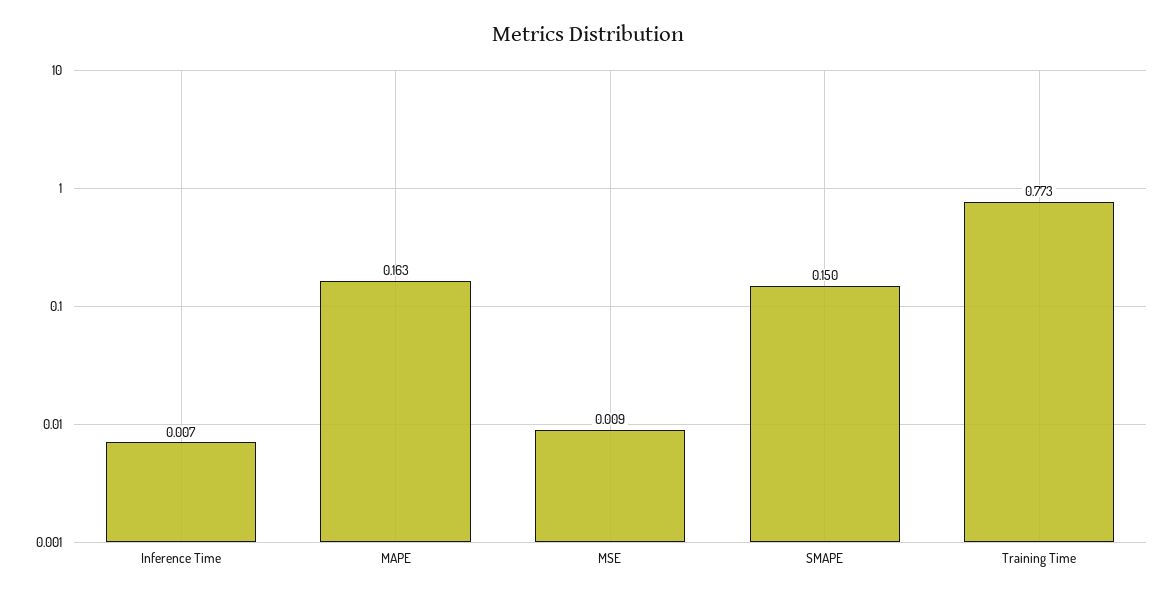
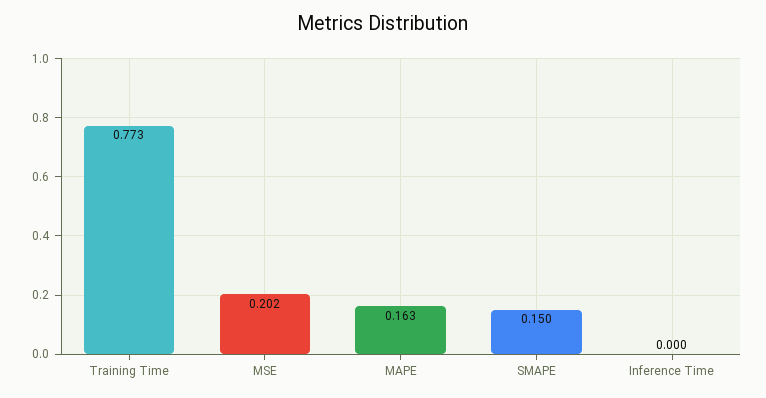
  {
-   "Inference Time": 0.007,
+   "Inference Time": 0,
    "MAPE": 0.163,
-   "MSE": 0.009,
+   "MSE": 0.202,
    "SMAPE": 0.15,
    "Training Time": 0.773
  }

